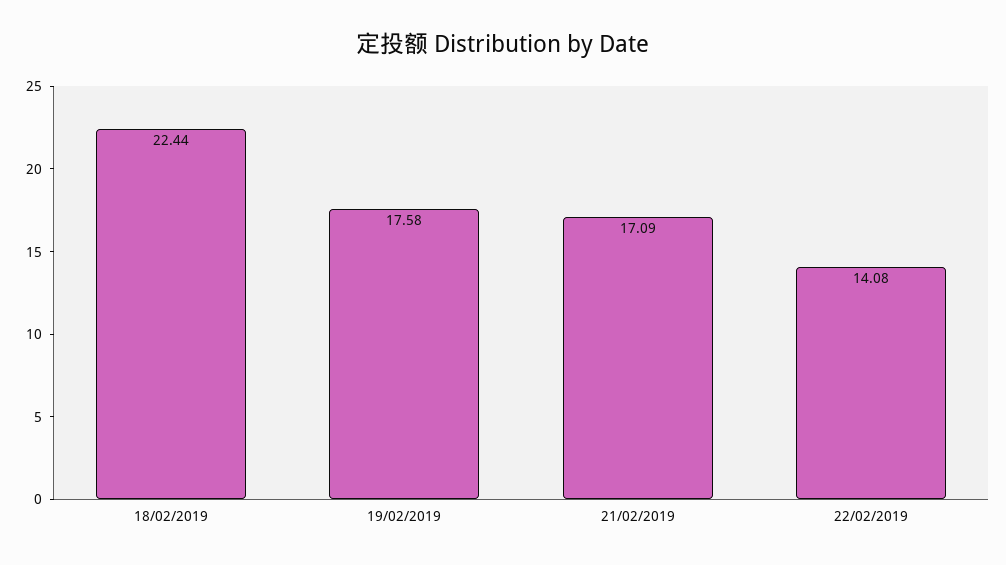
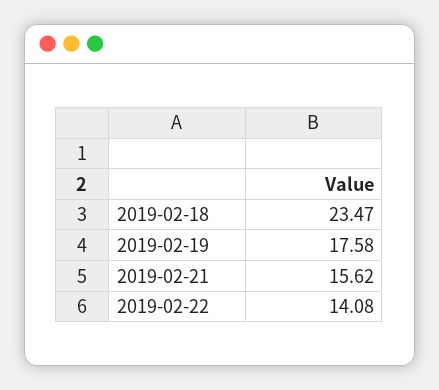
  {
-   "18/02/2019": 22.44,
+   "18/02/2019": 23.47,
    "19/02/2019": 17.58,
-   "21/02/2019": 17.09,
+   "21/02/2019": 15.62,
    "22/02/2019": 14.08
  }

